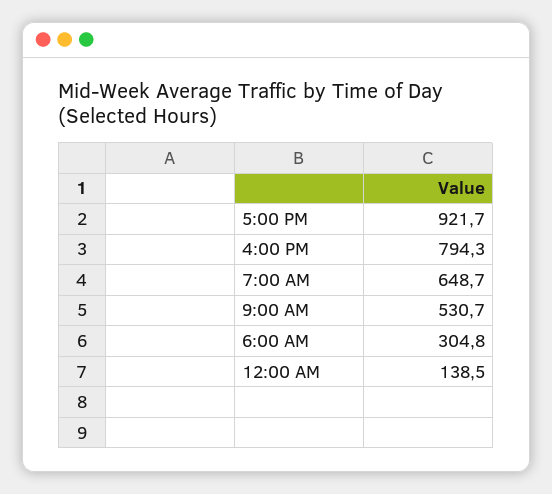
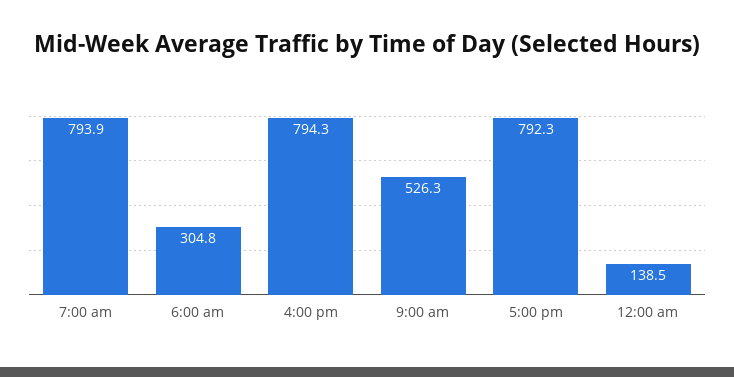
  {
-   "5:00 PM": 921.7,
+   "5:00 PM": 792.3,
    "4:00 PM": 794.3,
-   "7:00 AM": 648.7,
+   "7:00 AM": 793.9,
-   "9:00 AM": 530.7,
+   "9:00 AM": 526.3,
    "6:00 AM": 304.8,
    "12:00 AM": 138.5
  }

